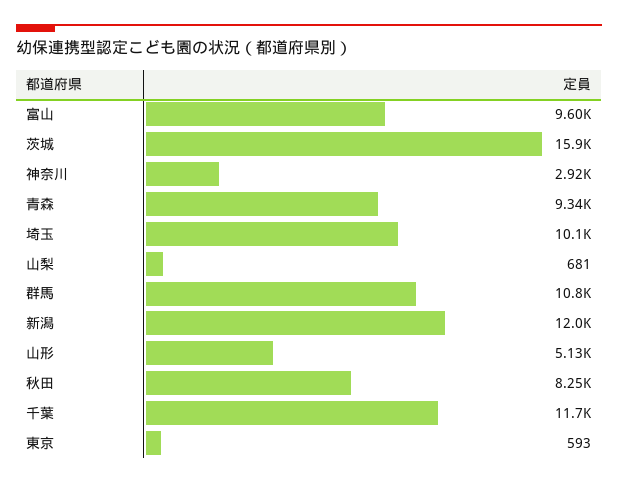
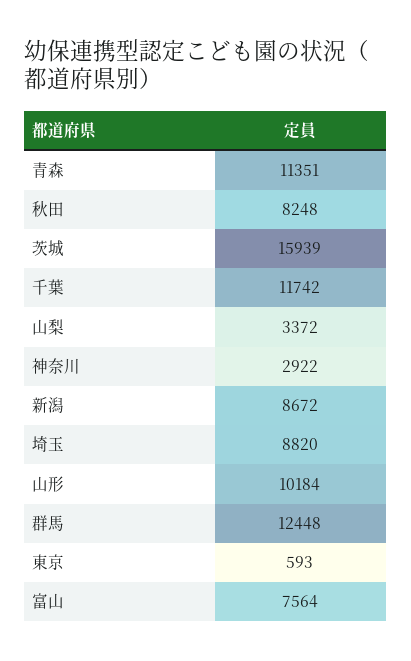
  {
-   "富山": 9600,
+   "富山": 7564,
    "茨城": 15939,
    "神奈川": 2922,
-   "青森": 9340,
+   "青森": 11351,
-   "埼玉": 10100,
+   "埼玉": 8820,
-   "山梨": 681,
+   "山梨": 3372,
-   "群馬": 10800,
+   "群馬": 12448,
-   "新潟": 12000,
+   "新潟": 8672,
-   "山形": 5130,
+   "山形": 10184,
    "秋田": 8248,
    "千葉": 11742,
    "東京": 593
  }

